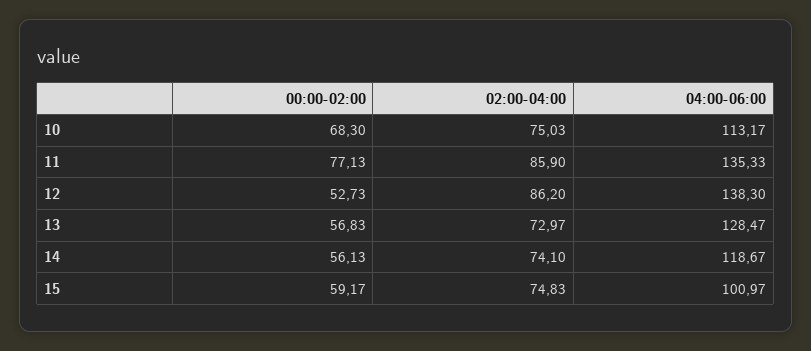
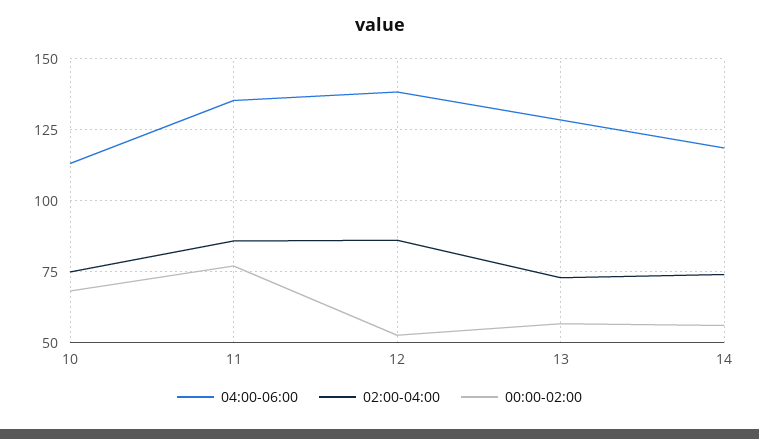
  {
    "00:00-02:00": {
      "10": 68.3,
      "11": 77.13,
      "12": 52.73,
      "13": 56.83,
-     "14": 56.13,
+     "14": 56.13
-     "15": 59.17
    },
    "02:00-04:00": {
      "10": 75.03,
      "11": 85.9,
      "12": 86.2,
      "13": 72.97,
-     "14": 74.1,
+     "14": 74.1
-     "15": 74.83
    },
    "04:00-06:00": {
      "10": 113.17,
      "11": 135.33,
      "12": 138.3,
      "13": 128.47,
-     "14": 118.67,
+     "14": 118.67
-     "15": 100.97
    }
  }

